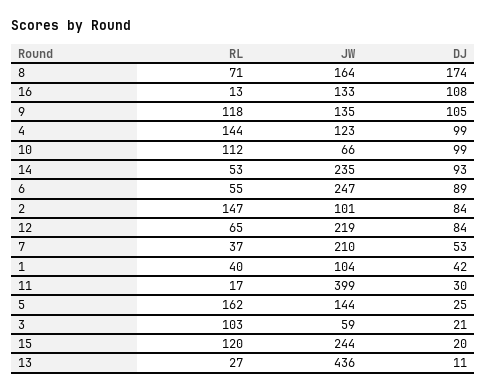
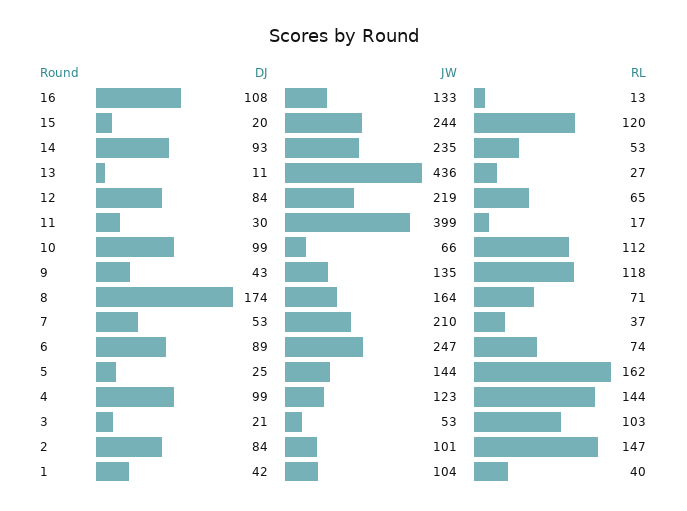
  {
    "RL": {
      "8": 71,
      "16": 13,
      "9": 118,
      "4": 144,
      "10": 112,
      "14": 53,
-     "6": 55,
+     "6": 74,
      "2": 147,
      "12": 65,
      "7": 37,
      "1": 40,
      "11": 17,
      "5": 162,
      "3": 103,
      "15": 120,
      "13": 27
    },
    "JW": {
      "8": 164,
      "16": 133,
      "9": 135,
      "4": 123,
      "10": 66,
      "14": 235,
      "6": 247,
      "2": 101,
      "12": 219,
      "7": 210,
      "1": 104,
      "11": 399,
      "5": 144,
-     "3": 59,
+     "3": 53,
      "15": 244,
      "13": 436
    },
    "DJ": {
      "8": 174,
      "16": 108,
-     "9": 105,
+     "9": 43,
      "4": 99,
      "10": 99,
      "14": 93,
      "6": 89,
      "2": 84,
      "12": 84,
      "7": 53,
      "1": 42,
      "11": 30,
      "5": 25,
      "3": 21,
      "15": 20,
      "13": 11
    }
  }

